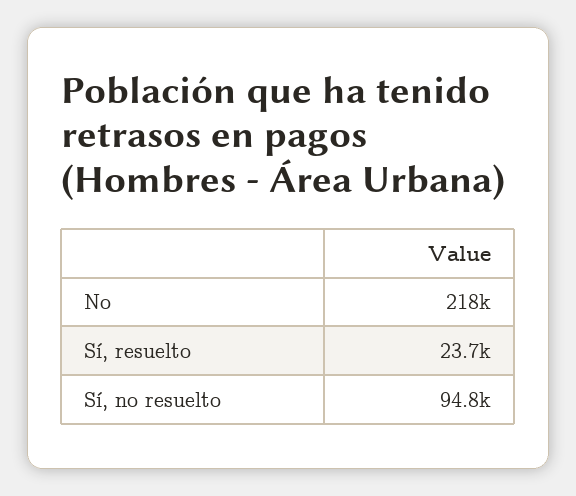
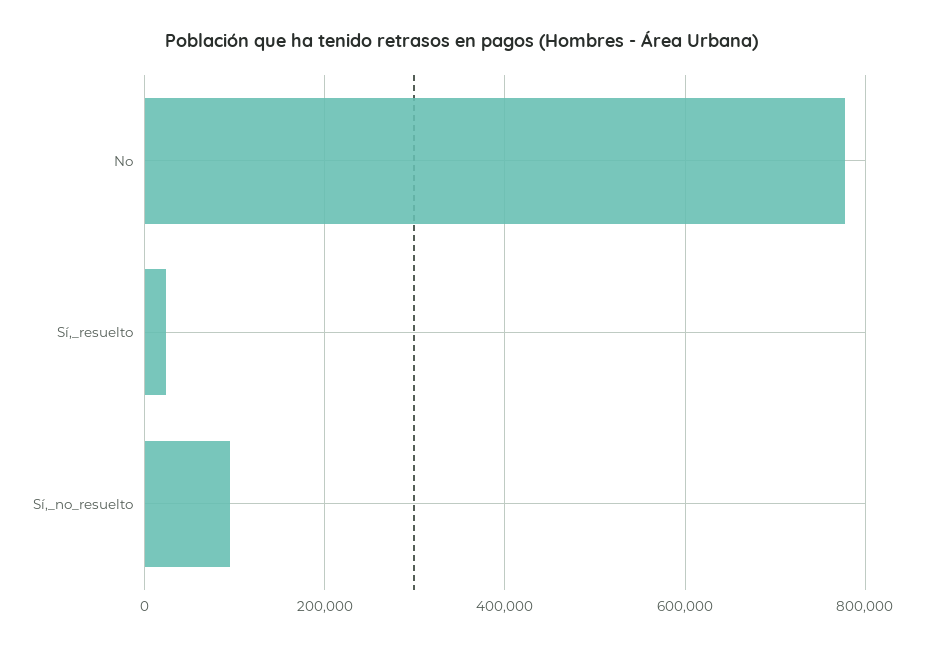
  {
-   "No": 218000,
+   "No": 780000,
    "Sí, resuelto": 23700,
    "Sí, no resuelto": 94800
  }

